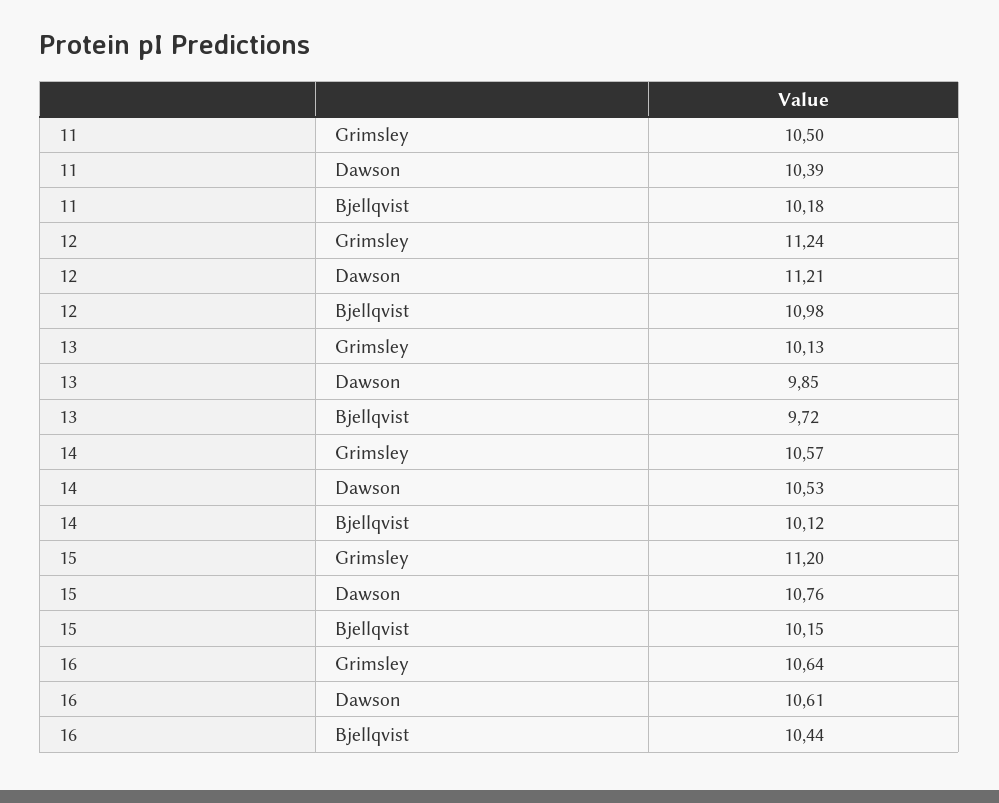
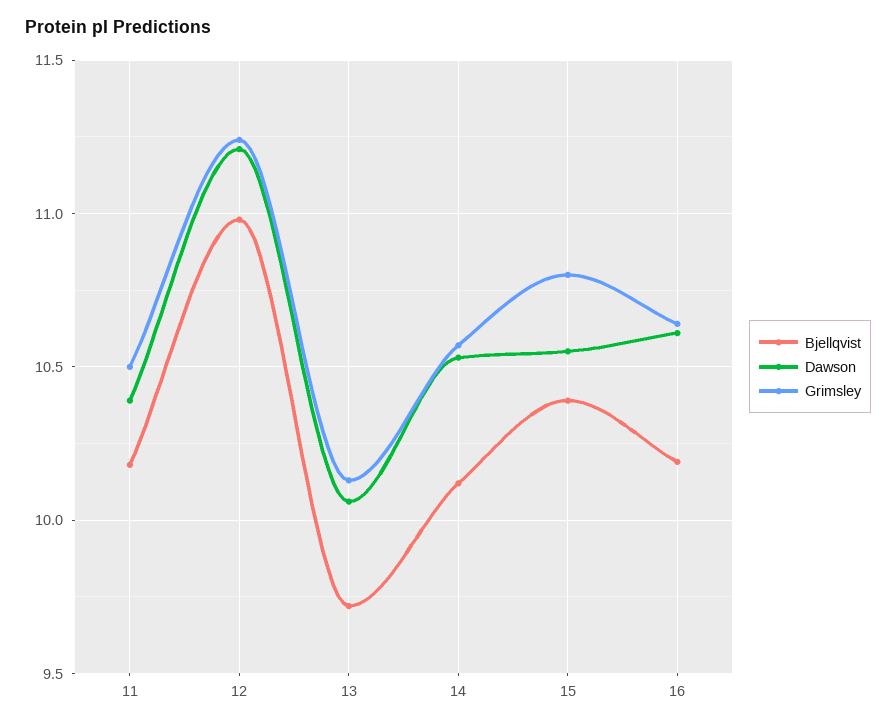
  {
    "Grimsley": {
      "11": 10.5,
      "12": 11.24,
      "13": 10.13,
      "14": 10.57,
-     "15": 11.2,
+     "15": 10.8,
      "16": 10.64
    },
    "Dawson": {
      "11": 10.39,
      "12": 11.21,
-     "13": 9.85,
+     "13": 10.05,
      "14": 10.53,
-     "15": 10.76,
+     "15": 10.55,
      "16": 10.61
    },
    "Bjellqvist": {
      "11": 10.18,
      "12": 10.98,
      "13": 9.72,
      "14": 10.12,
-     "15": 10.15,
+     "15": 10.4,
-     "16": 10.44
+     "16": 10.2
    }
  }

